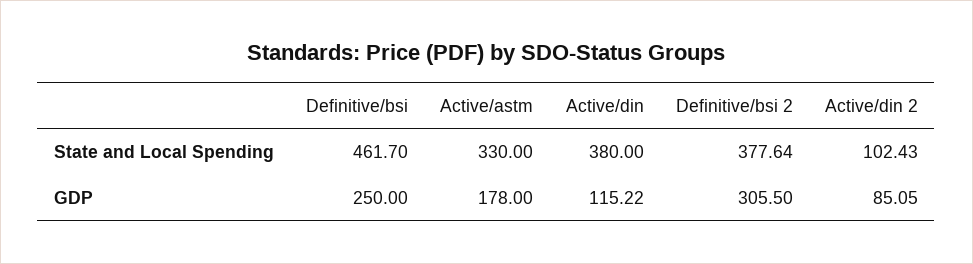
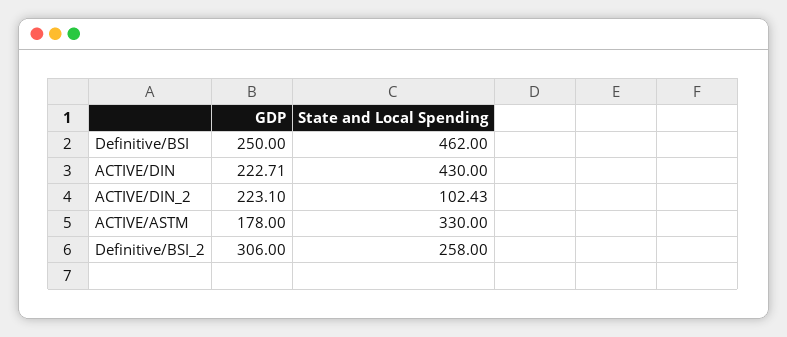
  {
    "Definitive/bsi": {
-     "State and Local Spending": 461.7,
+     "State and Local Spending": 462,
      "GDP": 250
    },
    "Active/astm": {
      "State and Local Spending": 330,
      "GDP": 178
    },
    "Active/din": {
-     "State and Local Spending": 380,
+     "State and Local Spending": 430,
-     "GDP": 115.22
+     "GDP": 222.71
    },
    "Definitive/bsi 2": {
-     "State and Local Spending": 377.64,
+     "State and Local Spending": 258,
-     "GDP": 305.5
+     "GDP": 306
    },
    "Active/din 2": {
      "State and Local Spending": 102.43,
-     "GDP": 85.05
+     "GDP": 223.1
    }
  }

